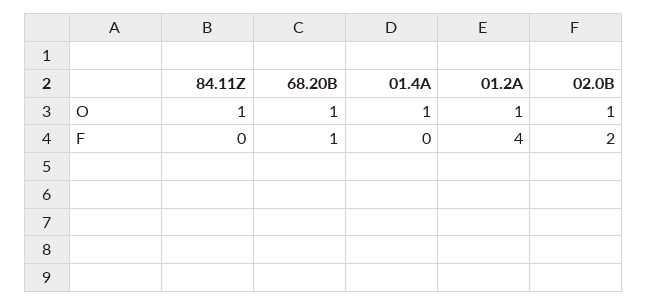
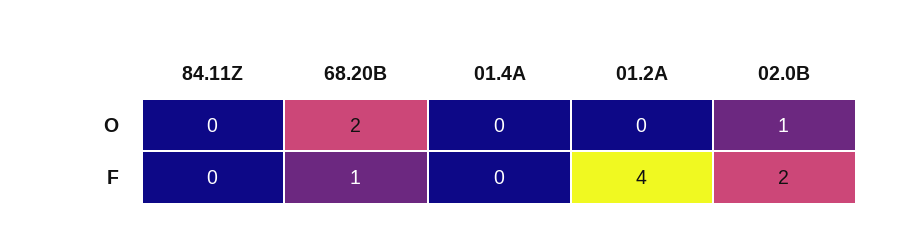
  {
    "84.11Z": {
-     "O": 1,
+     "O": 0,
      "F": 0
    },
    "68.20B": {
-     "O": 1,
+     "O": 2,
      "F": 1
    },
    "01.4A": {
-     "O": 1,
+     "O": 0,
      "F": 0
    },
    "01.2A": {
-     "O": 1,
+     "O": 0,
      "F": 4
    },
    "02.0B": {
      "O": 1,
      "F": 2
    }
  }

